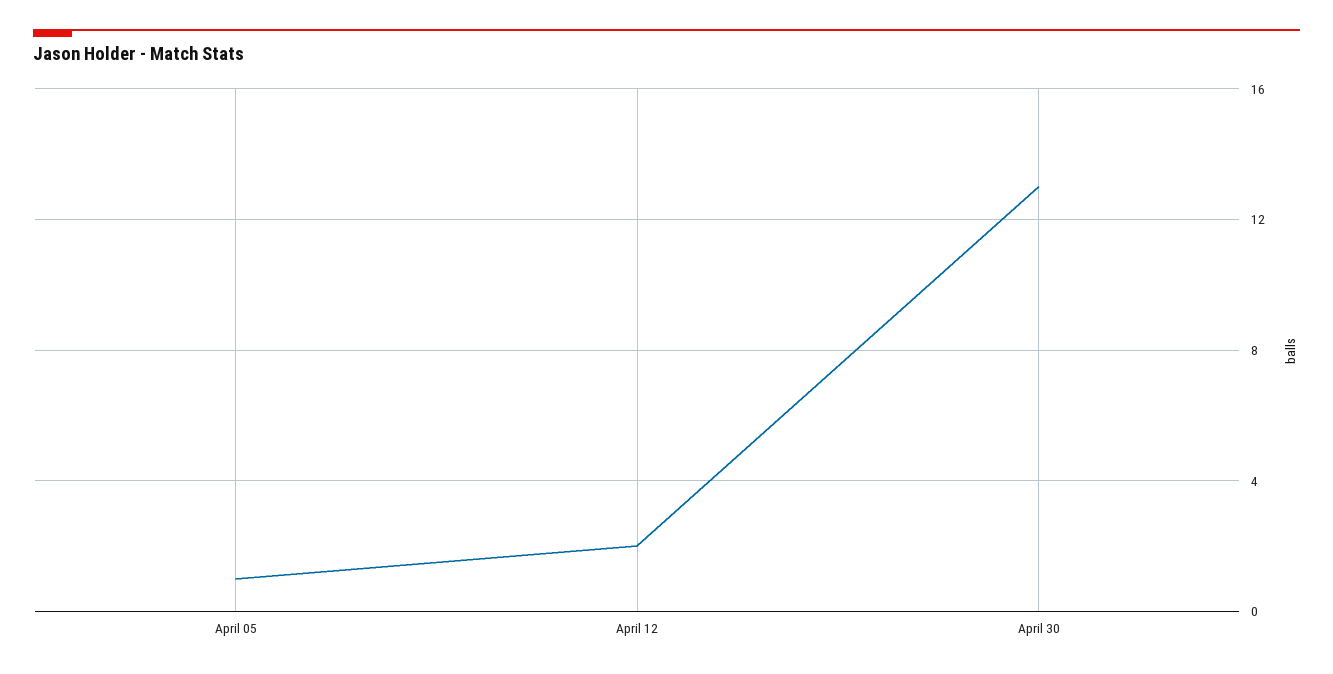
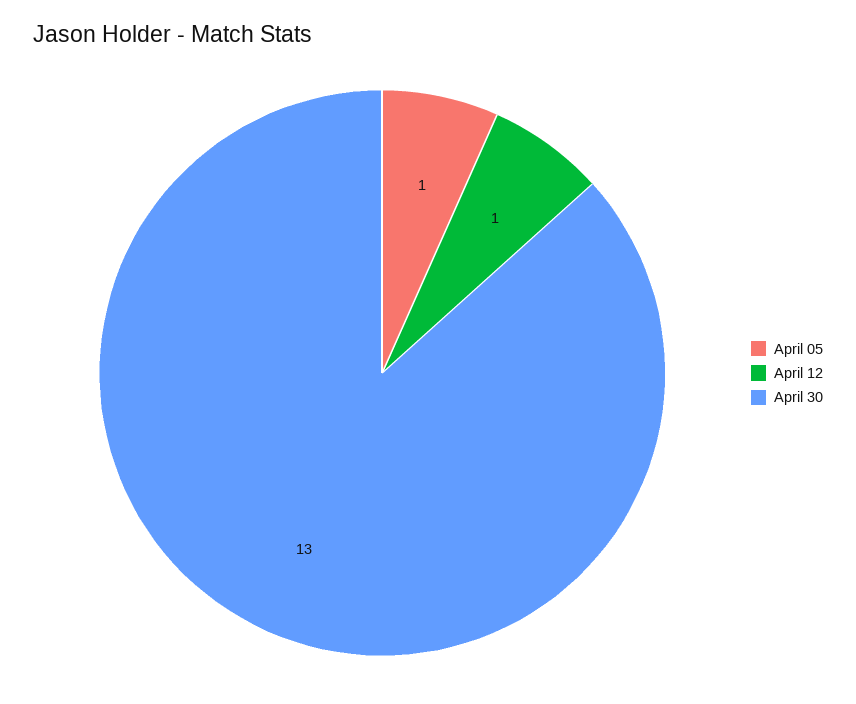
  {
    "April 05": 1,
-   "April 12": 2,
+   "April 12": 1,
    "April 30": 13
  }

